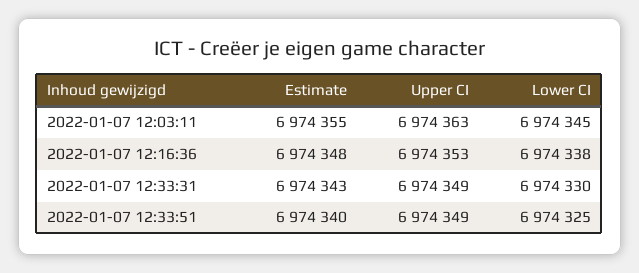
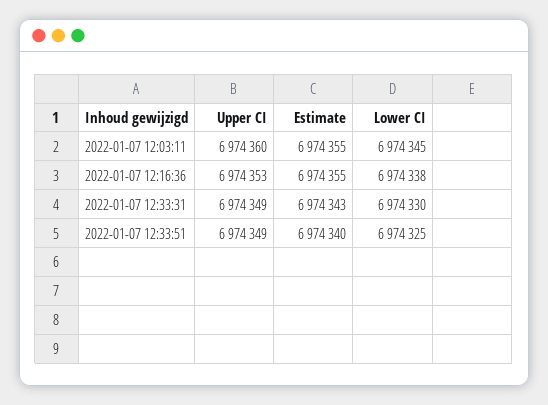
  {
    "Estimate": {
      "2022-01-07 12:03:11": 6974355,
-     "2022-01-07 12:16:36": 6974348,
+     "2022-01-07 12:16:36": 6974355,
      "2022-01-07 12:33:31": 6974343,
      "2022-01-07 12:33:51": 6974340
    },
    "Upper CI": {
-     "2022-01-07 12:03:11": 6974363,
+     "2022-01-07 12:03:11": 6974360,
      "2022-01-07 12:16:36": 6974353,
      "2022-01-07 12:33:31": 6974349,
      "2022-01-07 12:33:51": 6974349
    },
    "Lower CI": {
      "2022-01-07 12:03:11": 6974345,
      "2022-01-07 12:16:36": 6974338,
      "2022-01-07 12:33:31": 6974330,
      "2022-01-07 12:33:51": 6974325
    }
  }

